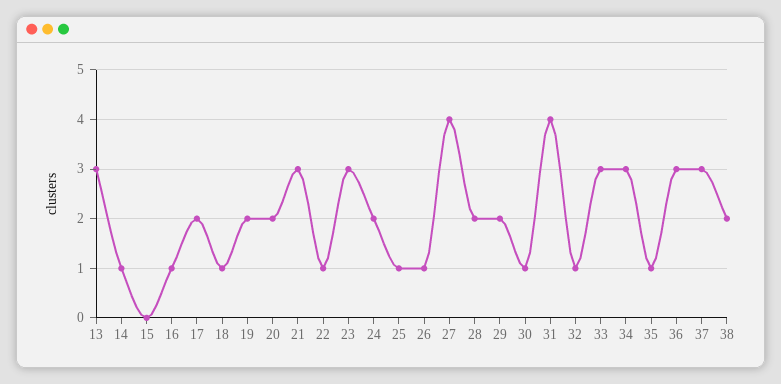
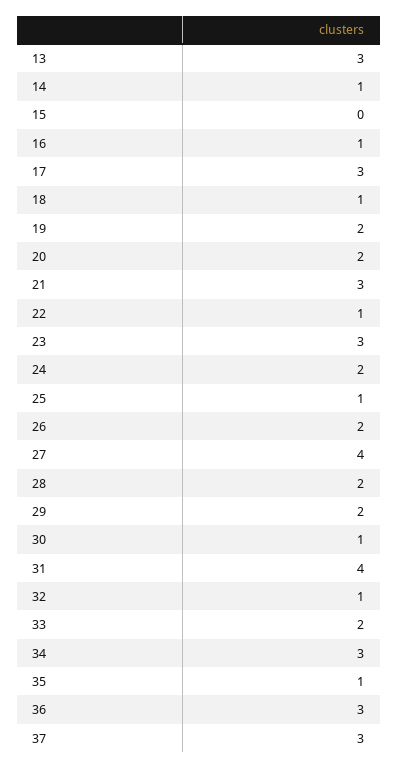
  {
    "13": 3,
    "14": 1,
    "15": 0,
    "16": 1,
-   "17": 2,
+   "17": 3,
    "18": 1,
    "19": 2,
    "20": 2,
    "21": 3,
    "22": 1,
    "23": 3,
    "24": 2,
    "25": 1,
-   "26": 1,
+   "26": 2,
    "27": 4,
    "28": 2,
    "29": 2,
    "30": 1,
    "31": 4,
    "32": 1,
-   "33": 3,
+   "33": 2,
    "34": 3,
    "35": 1,
    "36": 3,
-   "37": 3,
+   "37": 3
-   "38": 2
  }

